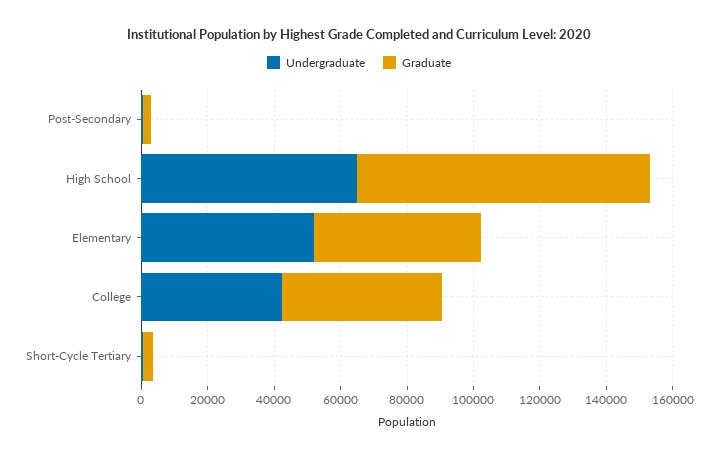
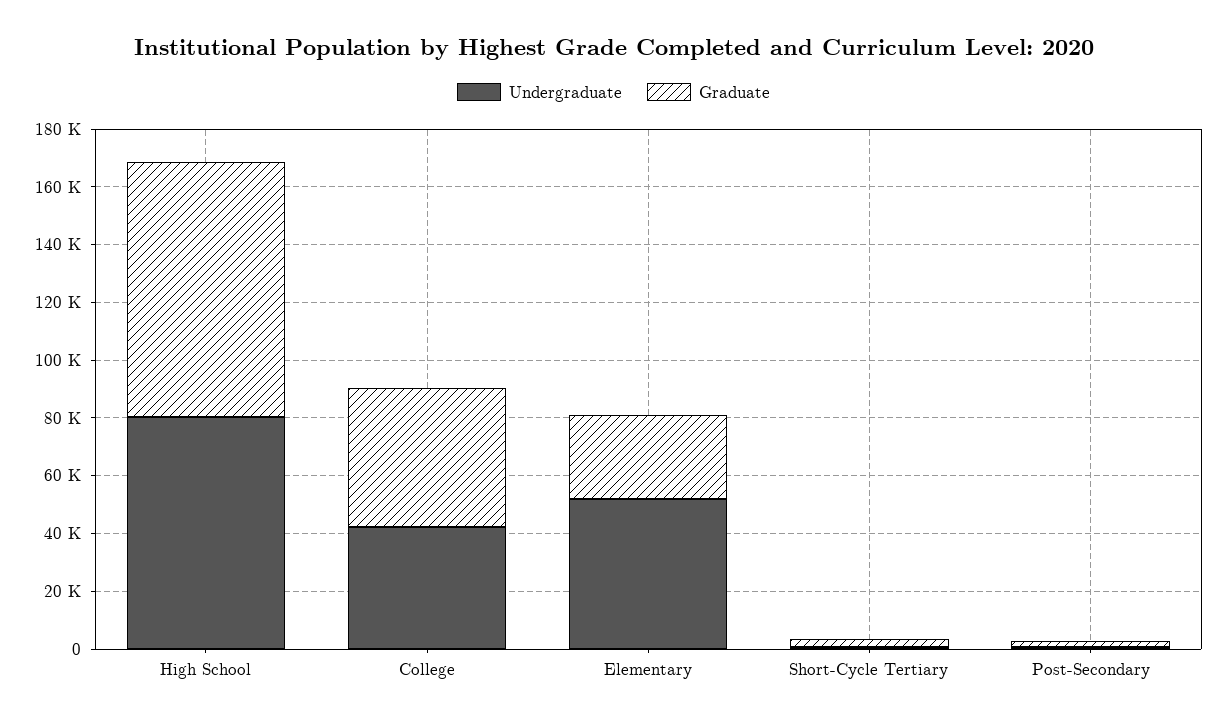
  {
    "Undergraduate": {
      "Post-Secondary": 0,
-     "High School": 65000,
+     "High School": 80000,
      "Elementary": 50000,
      "College": 40000,
      "Short-Cycle Tertiary": 0
    },
    "Graduate": {
      "Post-Secondary": 0,
      "High School": 90000,
-     "Elementary": 50000,
+     "Elementary": 30000,
      "College": 50000,
      "Short-Cycle Tertiary": 5000
    }
  }

